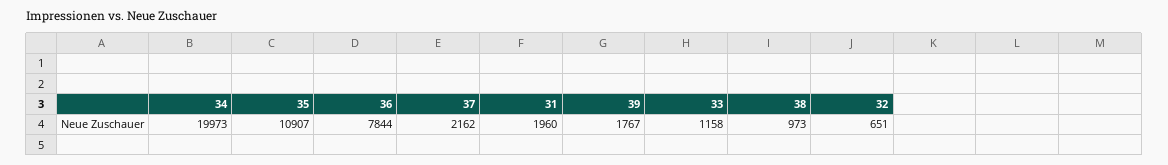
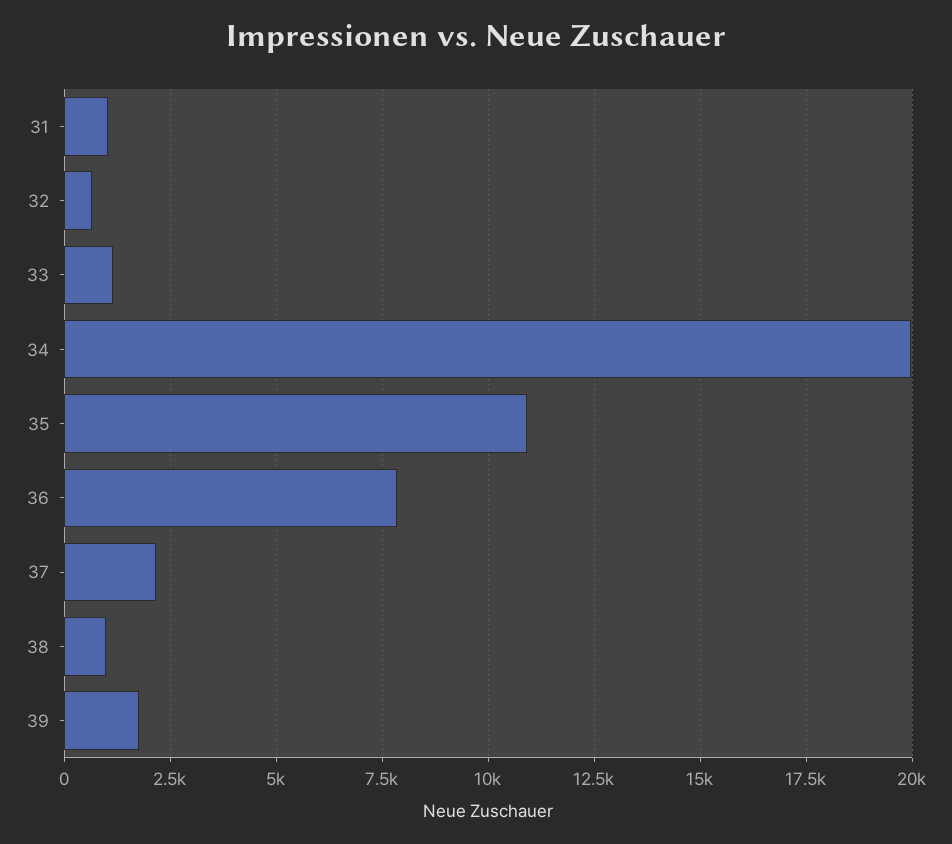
  {
    "34": 19973,
    "35": 10907,
    "36": 7844,
    "37": 2162,
-   "31": 1960,
+   "31": 1000,
    "39": 1767,
    "33": 1158,
    "38": 973,
    "32": 651
  }

